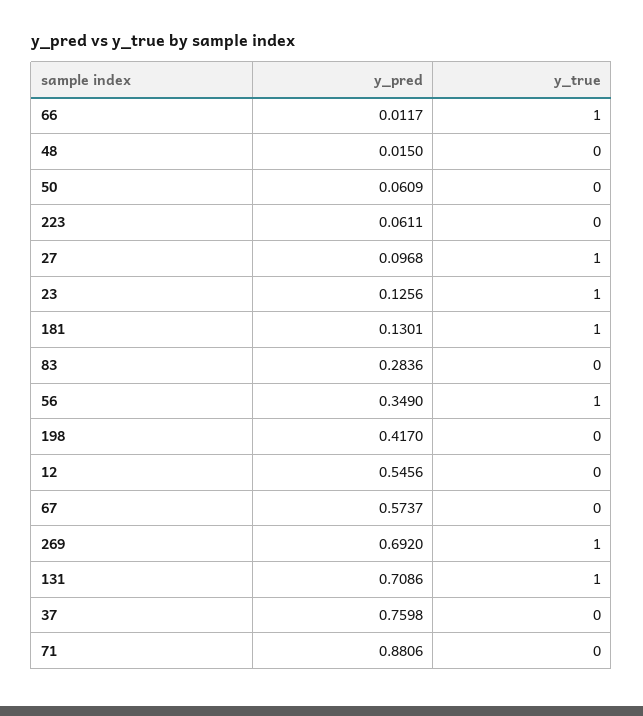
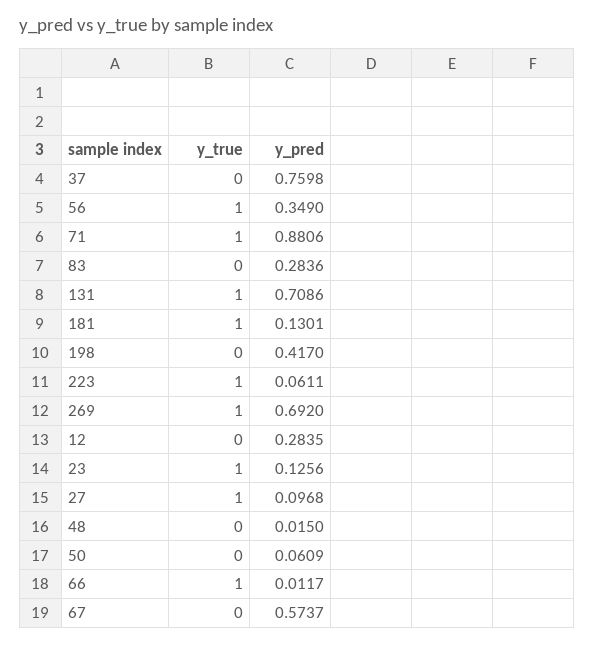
  {
    "y_pred": {
      "66": 0.0117,
      "48": 0.015,
      "50": 0.0609,
      "223": 0.0611,
      "27": 0.0968,
      "23": 0.1256,
      "181": 0.1301,
      "83": 0.2836,
      "56": 0.349,
      "198": 0.417,
-     "12": 0.5456,
+     "12": 0.2835,
      "67": 0.5737,
      "269": 0.692,
      "131": 0.7086,
      "37": 0.7598,
      "71": 0.8806
    },
    "y_true": {
      "66": 1,
      "48": 0,
      "50": 0,
-     "223": 0,
+     "223": 1,
      "27": 1,
      "23": 1,
      "181": 1,
      "83": 0,
      "56": 1,
      "198": 0,
      "12": 0,
      "67": 0,
      "269": 1,
      "131": 1,
      "37": 0,
-     "71": 0
+     "71": 1
    }
  }

